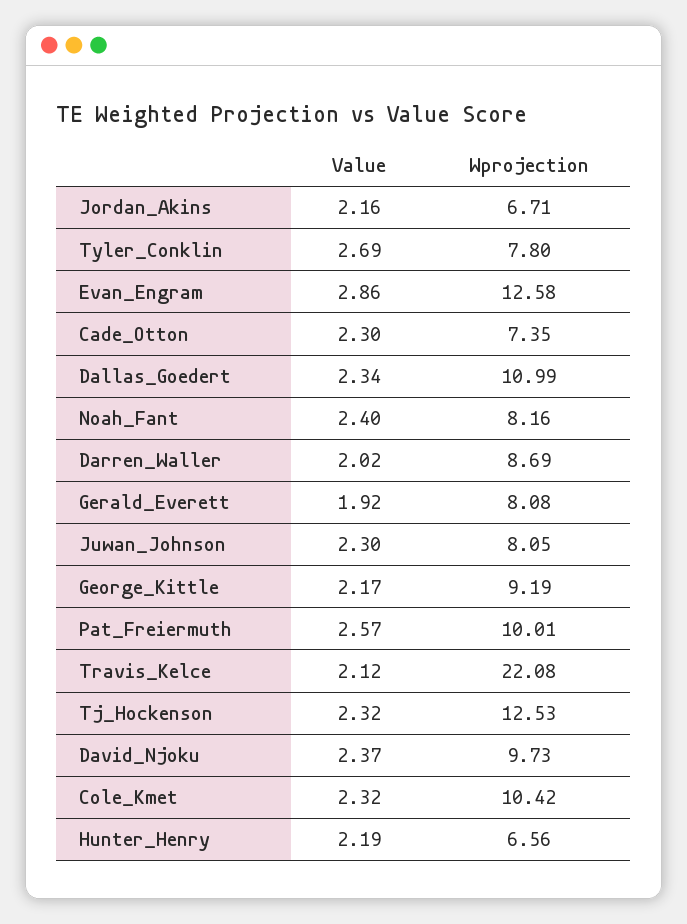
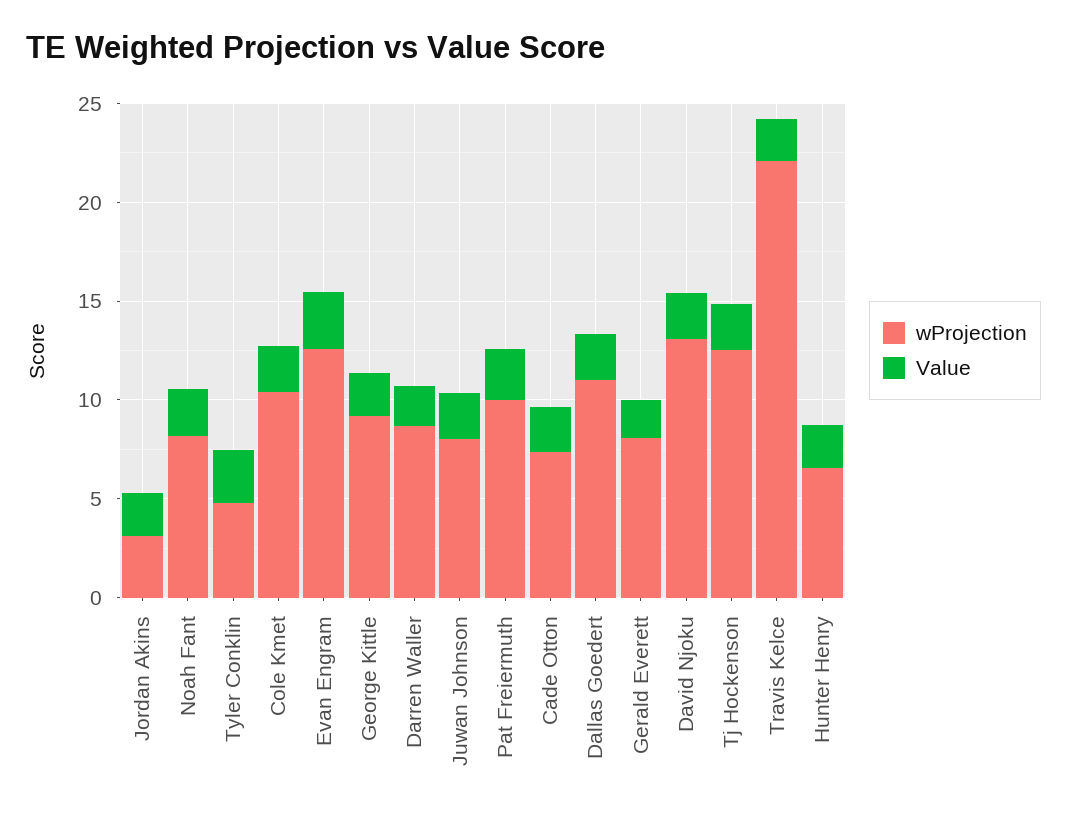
  {
    "Value": {
      "Jordan_Akins": 2.16,
      "Tyler_Conklin": 2.69,
      "Evan_Engram": 2.86,
      "Cade_Otton": 2.3,
      "Dallas_Goedert": 2.34,
      "Noah_Fant": 2.4,
      "Darren_Waller": 2.02,
      "Gerald_Everett": 1.92,
      "Juwan_Johnson": 2.3,
      "George_Kittle": 2.17,
      "Pat_Freiermuth": 2.57,
      "Travis_Kelce": 2.12,
      "Tj_Hockenson": 2.32,
      "David_Njoku": 2.37,
      "Cole_Kmet": 2.32,
      "Hunter_Henry": 2.19
    },
    "Wprojection": {
-     "Jordan_Akins": 6.71,
+     "Jordan_Akins": 3,
-     "Tyler_Conklin": 7.8,
+     "Tyler_Conklin": 5,
      "Evan_Engram": 12.58,
      "Cade_Otton": 7.35,
      "Dallas_Goedert": 10.99,
      "Noah_Fant": 8.16,
      "Darren_Waller": 8.69,
      "Gerald_Everett": 8.08,
      "Juwan_Johnson": 8.05,
      "George_Kittle": 9.19,
      "Pat_Freiermuth": 10.01,
      "Travis_Kelce": 22.08,
      "Tj_Hockenson": 12.53,
-     "David_Njoku": 9.73,
+     "David_Njoku": 13,
      "Cole_Kmet": 10.42,
      "Hunter_Henry": 6.56
    }
  }

